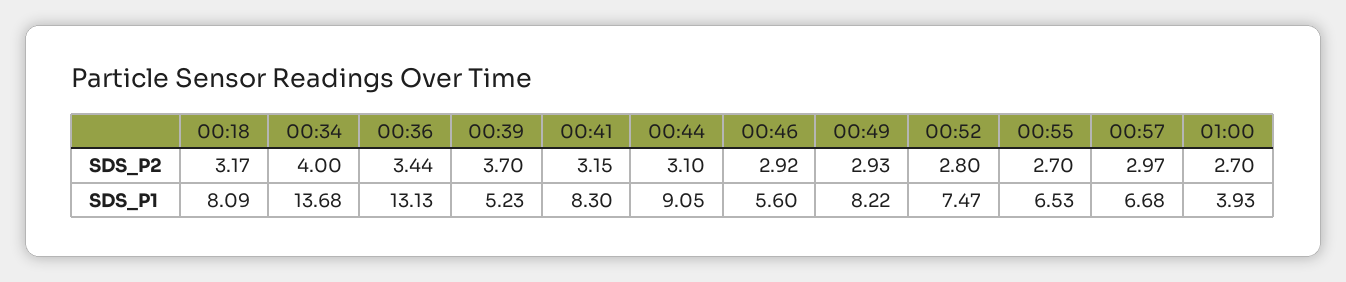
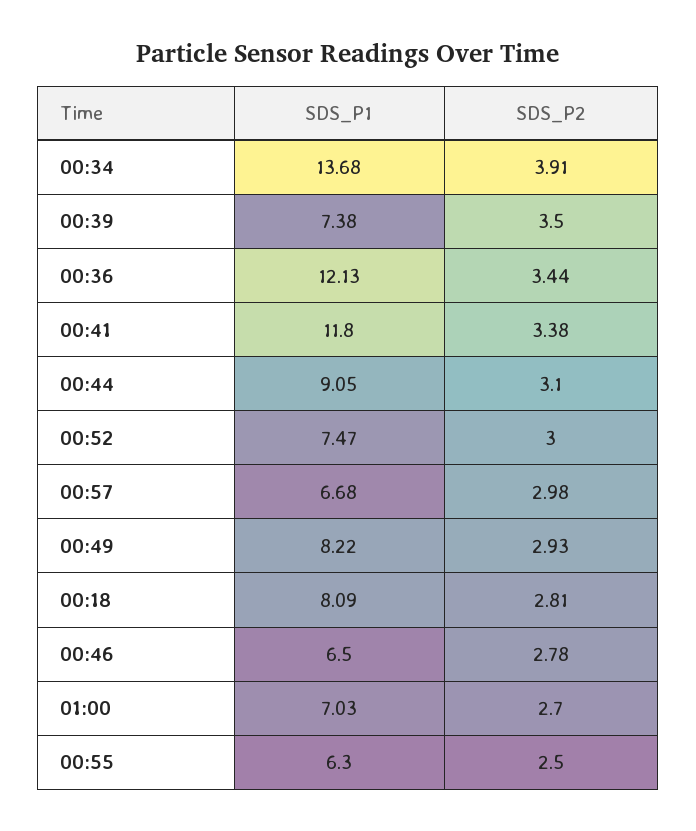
  {
    "00:18": {
-     "SDS_P2": 3.17,
+     "SDS_P2": 2.81,
      "SDS_P1": 8.09
    },
    "00:34": {
-     "SDS_P2": 4,
+     "SDS_P2": 3.91,
      "SDS_P1": 13.68
    },
    "00:36": {
      "SDS_P2": 3.44,
-     "SDS_P1": 13.13
+     "SDS_P1": 12.13
    },
    "00:39": {
-     "SDS_P2": 3.7,
+     "SDS_P2": 3.5,
-     "SDS_P1": 5.23
+     "SDS_P1": 7.38
    },
    "00:41": {
-     "SDS_P2": 3.15,
+     "SDS_P2": 3.38,
-     "SDS_P1": 8.3
+     "SDS_P1": 11.8
    },
    "00:44": {
      "SDS_P2": 3.1,
      "SDS_P1": 9.05
    },
    "00:46": {
-     "SDS_P2": 2.92,
+     "SDS_P2": 2.78,
-     "SDS_P1": 5.6
+     "SDS_P1": 6.5
    },
    "00:49": {
      "SDS_P2": 2.93,
      "SDS_P1": 8.22
    },
    "00:52": {
-     "SDS_P2": 2.8,
+     "SDS_P2": 3,
      "SDS_P1": 7.47
    },
    "00:55": {
-     "SDS_P2": 2.7,
+     "SDS_P2": 2.5,
-     "SDS_P1": 6.53
+     "SDS_P1": 6.3
    },
    "00:57": {
-     "SDS_P2": 2.97,
+     "SDS_P2": 2.98,
      "SDS_P1": 6.68
    },
    "01:00": {
      "SDS_P2": 2.7,
-     "SDS_P1": 3.93
+     "SDS_P1": 7.03
    }
  }

